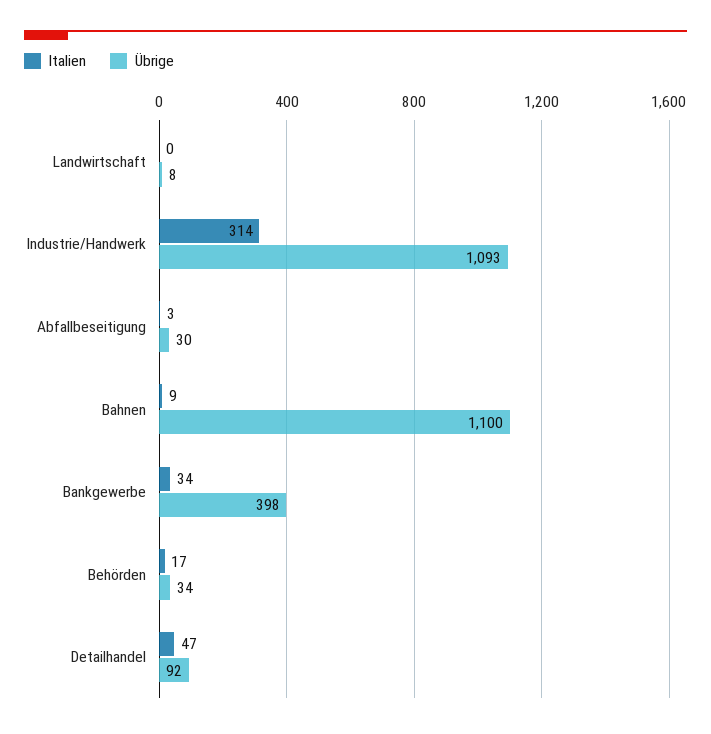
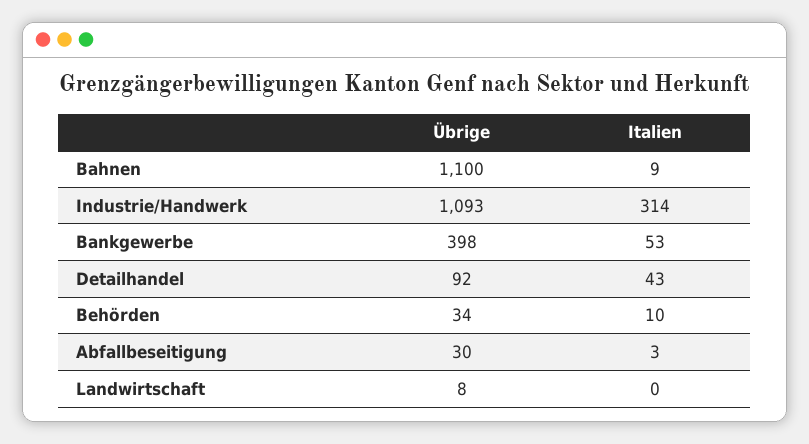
  {
    "Italien": {
      "Landwirtschaft": 0,
      "Industrie/Handwerk": 314,
      "Abfallbeseitigung": 3,
      "Bahnen": 9,
-     "Bankgewerbe": 34,
+     "Bankgewerbe": 53,
-     "Behörden": 17,
+     "Behörden": 10,
-     "Detailhandel": 47
+     "Detailhandel": 43
    },
    "Übrige": {
      "Landwirtschaft": 8,
      "Industrie/Handwerk": 1093,
      "Abfallbeseitigung": 30,
      "Bahnen": 1100,
      "Bankgewerbe": 398,
      "Behörden": 34,
      "Detailhandel": 92
    }
  }

